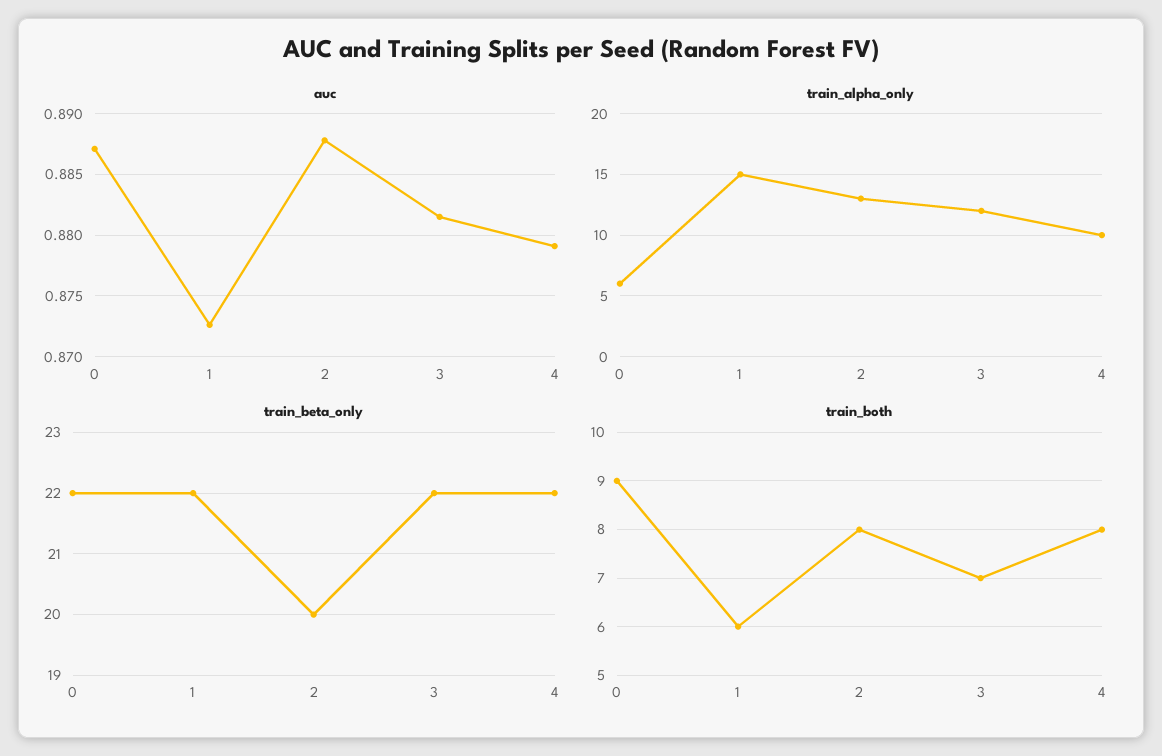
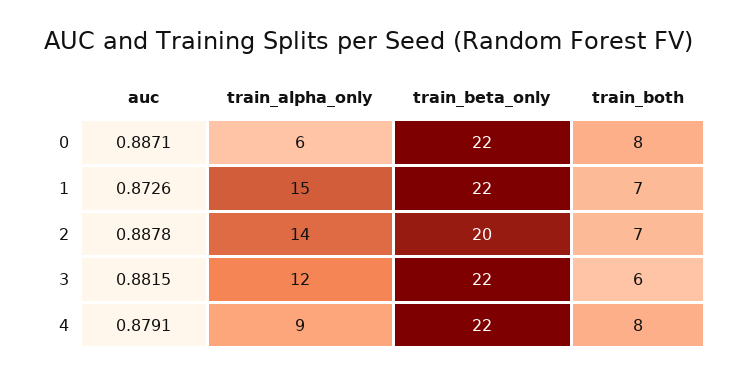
  {
    "auc": {
      "0": 0.8871,
      "1": 0.8726,
      "2": 0.8878,
      "3": 0.8815,
      "4": 0.8791
    },
    "train_alpha_only": {
      "0": 6,
      "1": 15,
-     "2": 13,
+     "2": 14,
      "3": 12,
-     "4": 10
+     "4": 9
    },
    "train_beta_only": {
      "0": 22,
      "1": 22,
      "2": 20,
      "3": 22,
      "4": 22
    },
    "train_both": {
-     "0": 9,
+     "0": 8,
-     "1": 6,
+     "1": 7,
-     "2": 8,
+     "2": 7,
-     "3": 7,
+     "3": 6,
      "4": 8
    }
  }

